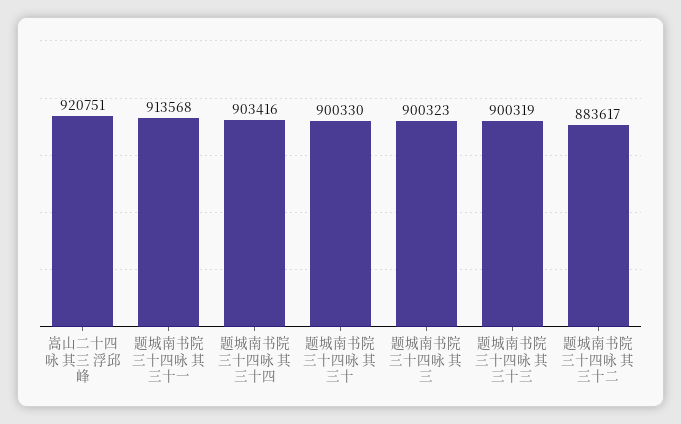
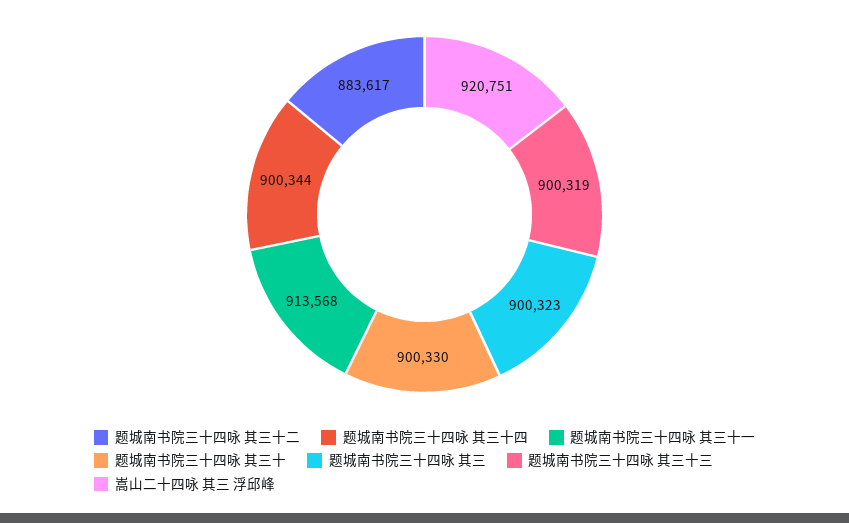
  {
    "嵩山二十四咏 其三 浮邱峰": 920751,
    "题城南书院三十四咏 其三十一": 913568,
-   "题城南书院三十四咏 其三十四": 903416,
+   "题城南书院三十四咏 其三十四": 900344,
    "题城南书院三十四咏 其三十": 900330,
    "题城南书院三十四咏 其三": 900323,
    "题城南书院三十四咏 其三十三": 900319,
    "题城南书院三十四咏 其三十二": 883617
  }

